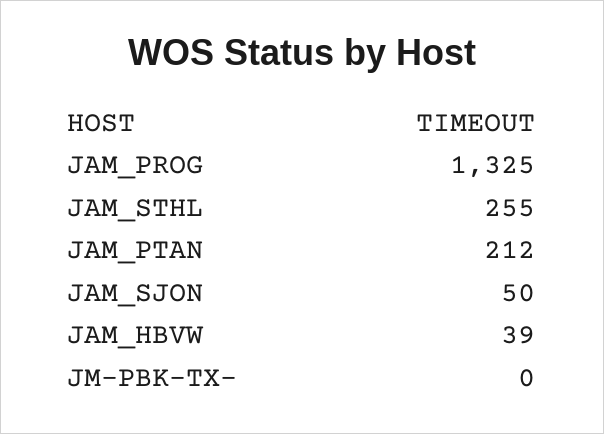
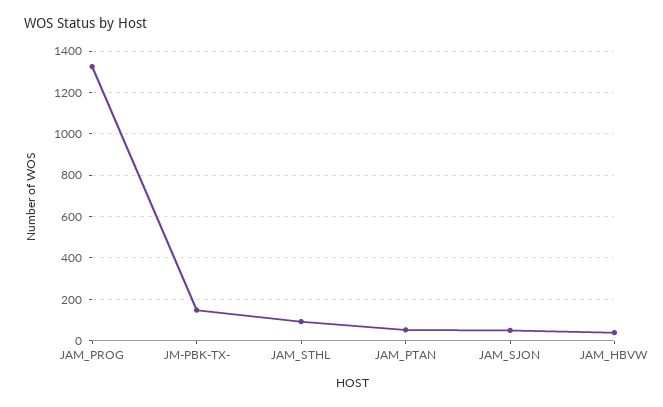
  {
    "JAM_PROG": 1325,
-   "JAM_STHL": 255,
+   "JAM_STHL": 100,
-   "JAM_PTAN": 212,
+   "JAM_PTAN": 50,
    "JAM_SJON": 50,
    "JAM_HBVW": 39,
-   "JM-PBK-TX-": 0
+   "JM-PBK-TX-": 150
  }

